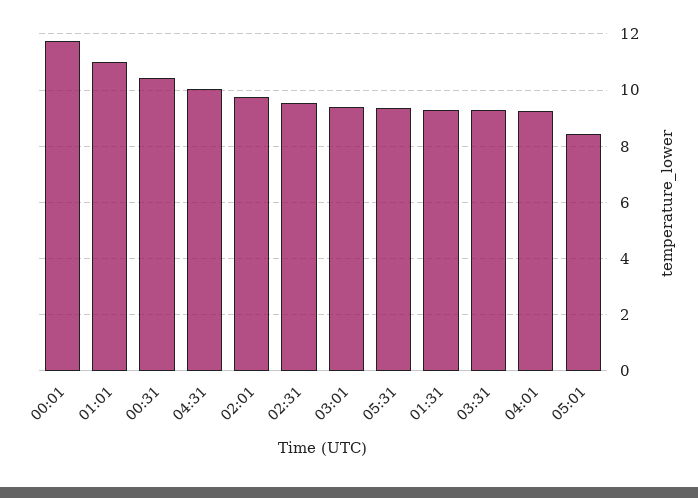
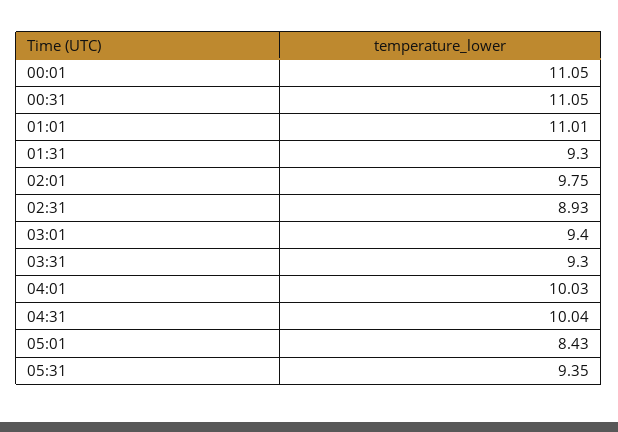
  {
-   "00:01": 11.75,
+   "00:01": 11.05,
    "01:01": 11.01,
-   "00:31": 10.5,
+   "00:31": 11.05,
    "04:31": 10.04,
    "02:01": 9.75,
-   "02:31": 9.5,
+   "02:31": 8.93,
    "03:01": 9.4,
    "05:31": 9.35,
    "01:31": 9.3,
    "03:31": 9.3,
-   "04:01": 9.25,
+   "04:01": 10.03,
    "05:01": 8.43
  }

